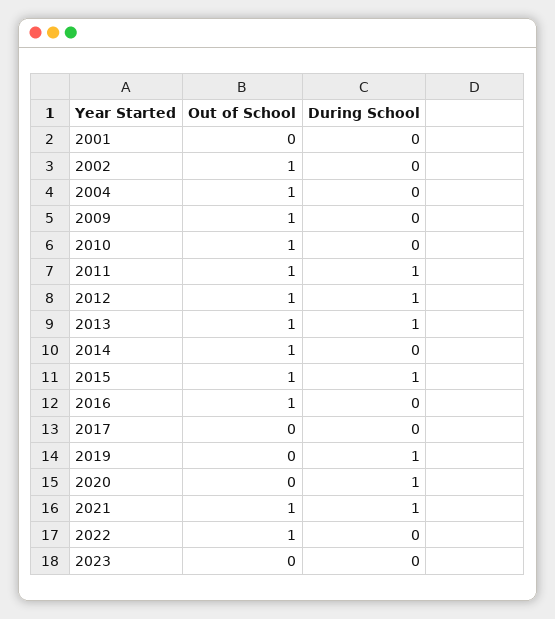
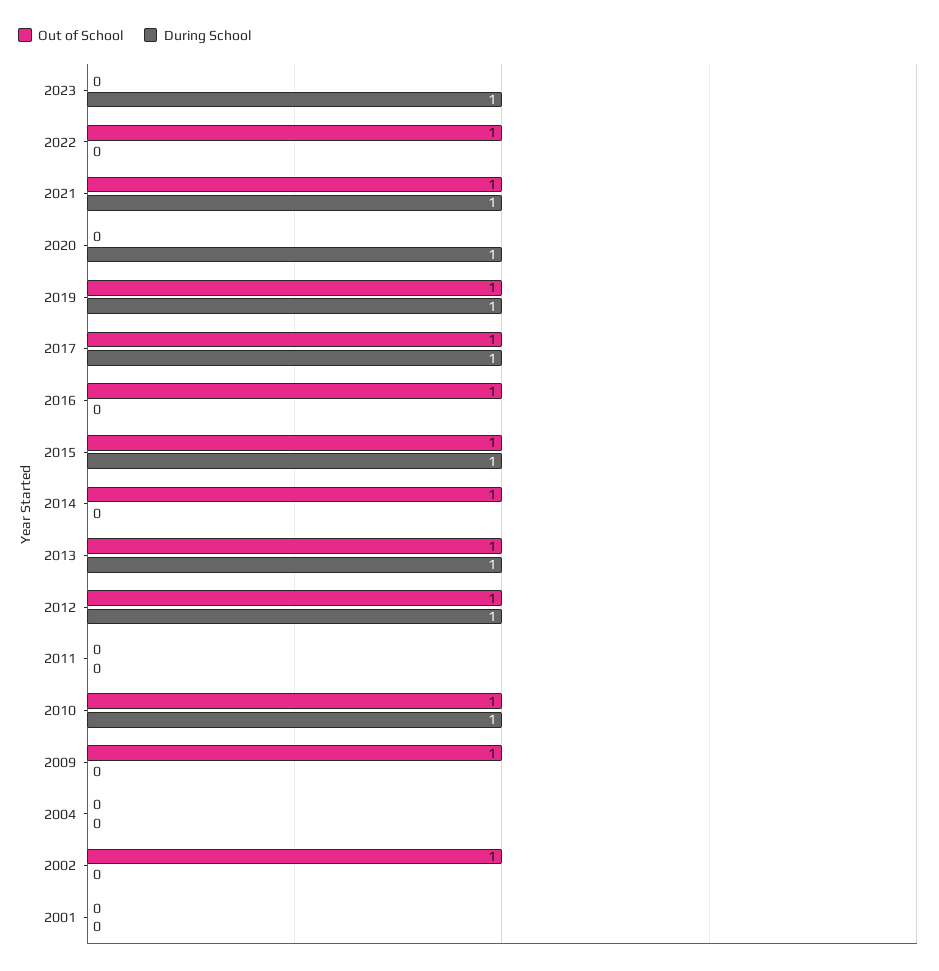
  {
    "Out of School": {
      "2001": 0,
      "2002": 1,
-     "2004": 1,
+     "2004": 0,
      "2009": 1,
      "2010": 1,
-     "2011": 1,
+     "2011": 0,
      "2012": 1,
      "2013": 1,
      "2014": 1,
      "2015": 1,
      "2016": 1,
-     "2017": 0,
+     "2017": 1,
-     "2019": 0,
+     "2019": 1,
      "2020": 0,
      "2021": 1,
      "2022": 1,
      "2023": 0
    },
    "During School": {
      "2001": 0,
      "2002": 0,
      "2004": 0,
      "2009": 0,
-     "2010": 0,
+     "2010": 1,
-     "2011": 1,
+     "2011": 0,
      "2012": 1,
      "2013": 1,
      "2014": 0,
      "2015": 1,
      "2016": 0,
-     "2017": 0,
+     "2017": 1,
      "2019": 1,
      "2020": 1,
      "2021": 1,
      "2022": 0,
-     "2023": 0
+     "2023": 1
    }
  }

